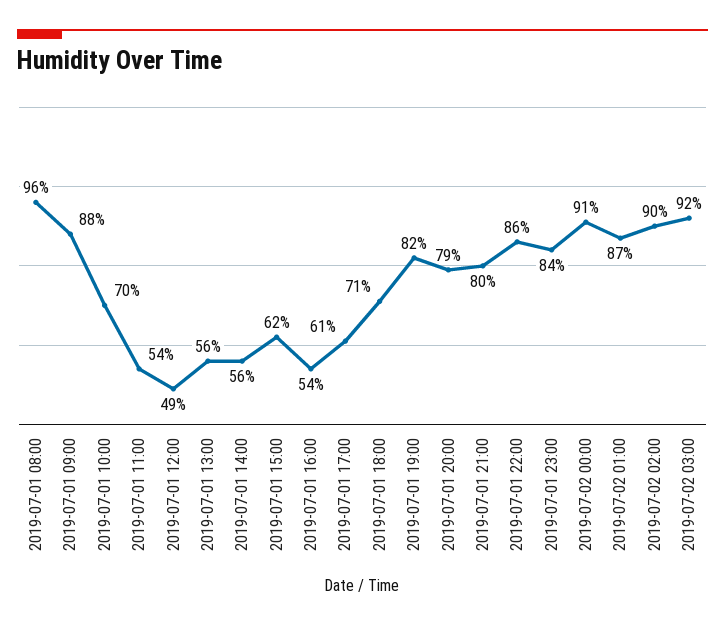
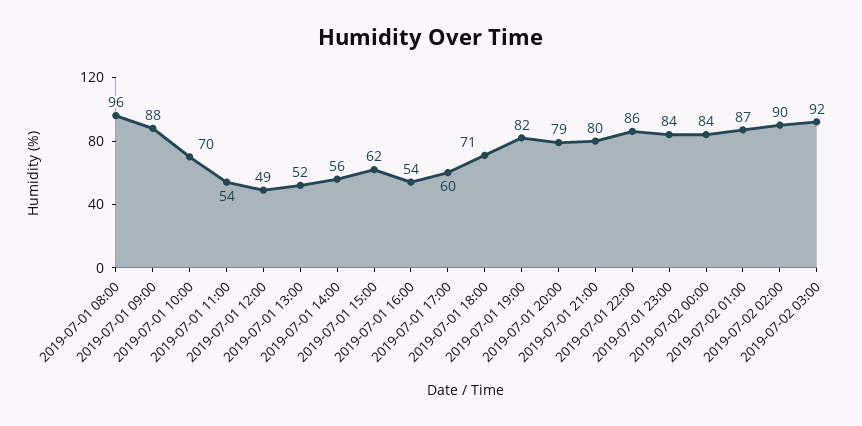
  {
    "2019-07-01 08:00": 96,
    "2019-07-01 09:00": 88,
    "2019-07-01 10:00": 70,
    "2019-07-01 11:00": 54,
    "2019-07-01 12:00": 49,
-   "2019-07-01 13:00": 56,
+   "2019-07-01 13:00": 52,
    "2019-07-01 14:00": 56,
    "2019-07-01 15:00": 62,
    "2019-07-01 16:00": 54,
-   "2019-07-01 17:00": 61,
+   "2019-07-01 17:00": 60,
    "2019-07-01 18:00": 71,
    "2019-07-01 19:00": 82,
    "2019-07-01 20:00": 79,
    "2019-07-01 21:00": 80,
    "2019-07-01 22:00": 86,
    "2019-07-01 23:00": 84,
-   "2019-07-02 00:00": 91,
+   "2019-07-02 00:00": 84,
    "2019-07-02 01:00": 87,
    "2019-07-02 02:00": 90,
    "2019-07-02 03:00": 92
  }

